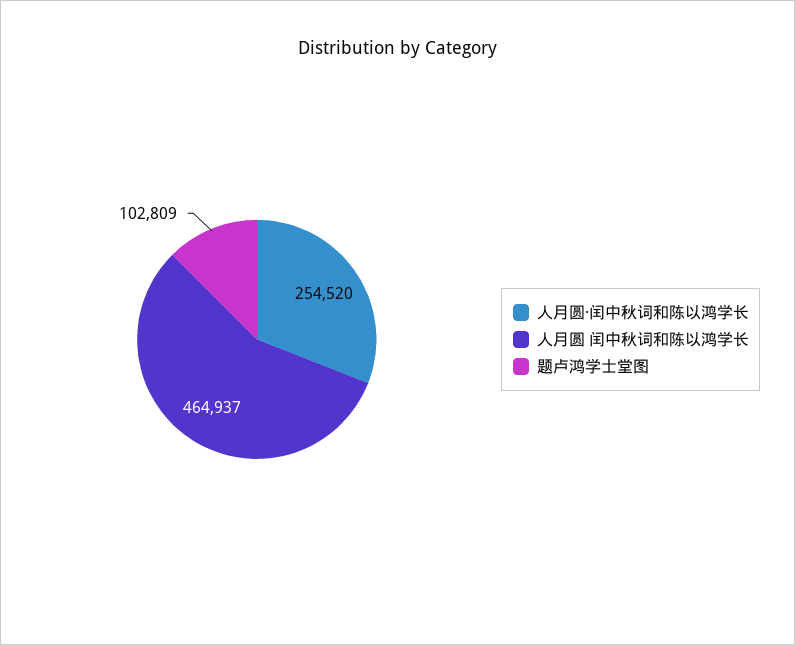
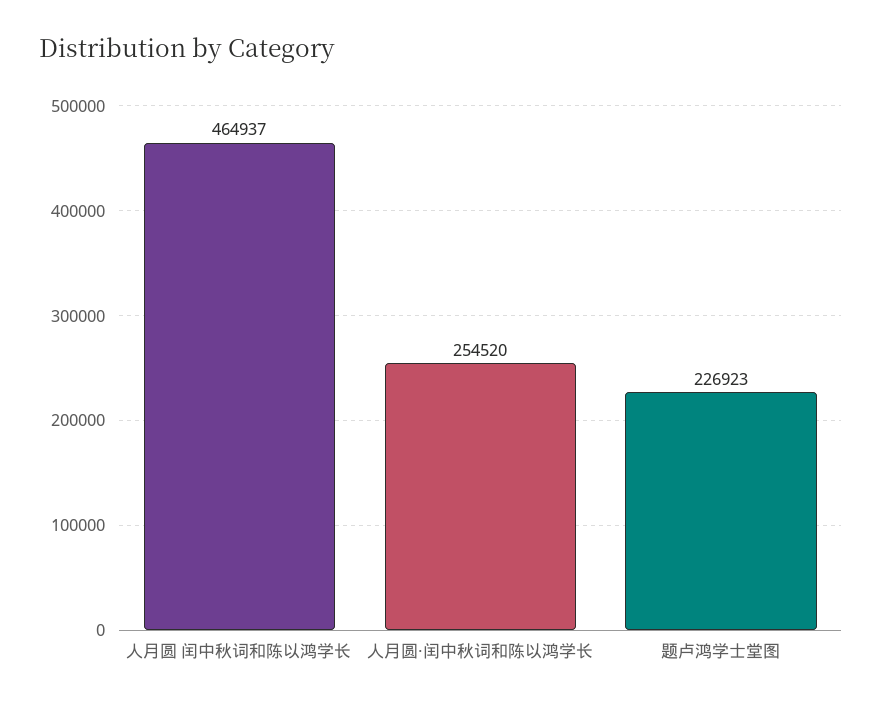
  {
    "人月圆·闰中秋词和陈以鸿学长": 254520,
    "人月圆 闰中秋词和陈以鸿学长": 464937,
-   "题卢鸿学士堂图": 102809
+   "题卢鸿学士堂图": 226923
  }

